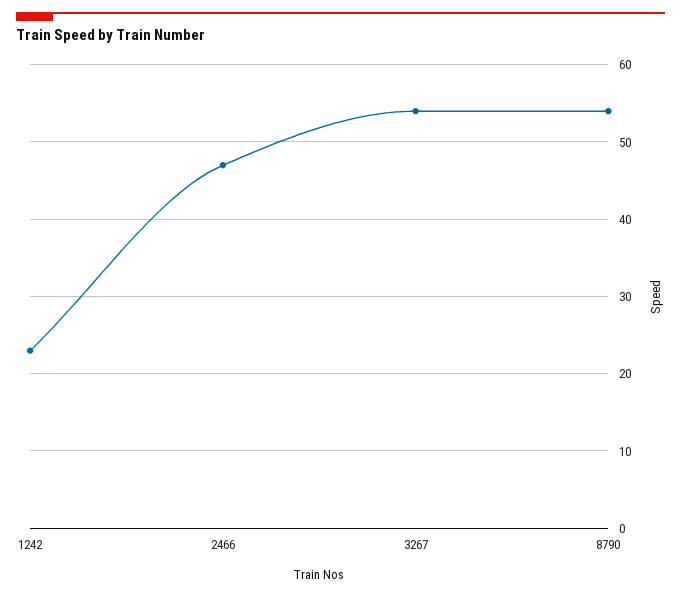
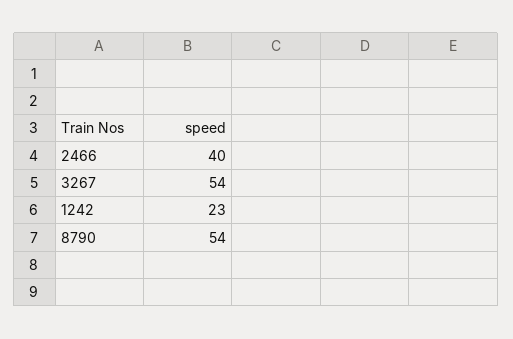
  {
    "1242": 23,
-   "2466": 47,
+   "2466": 40,
    "3267": 54,
    "8790": 54
  }

